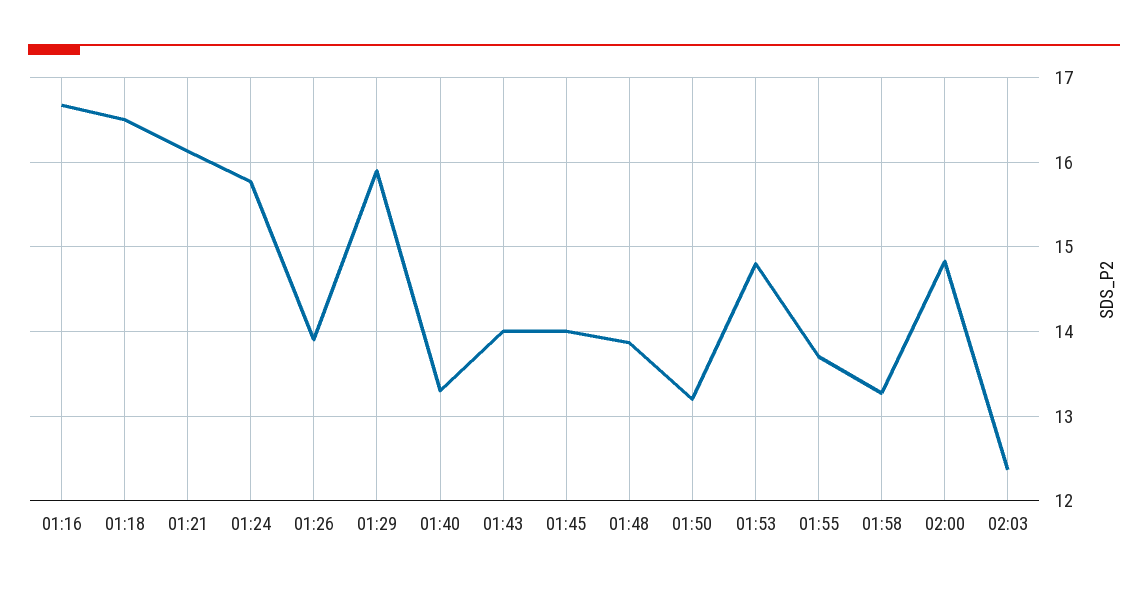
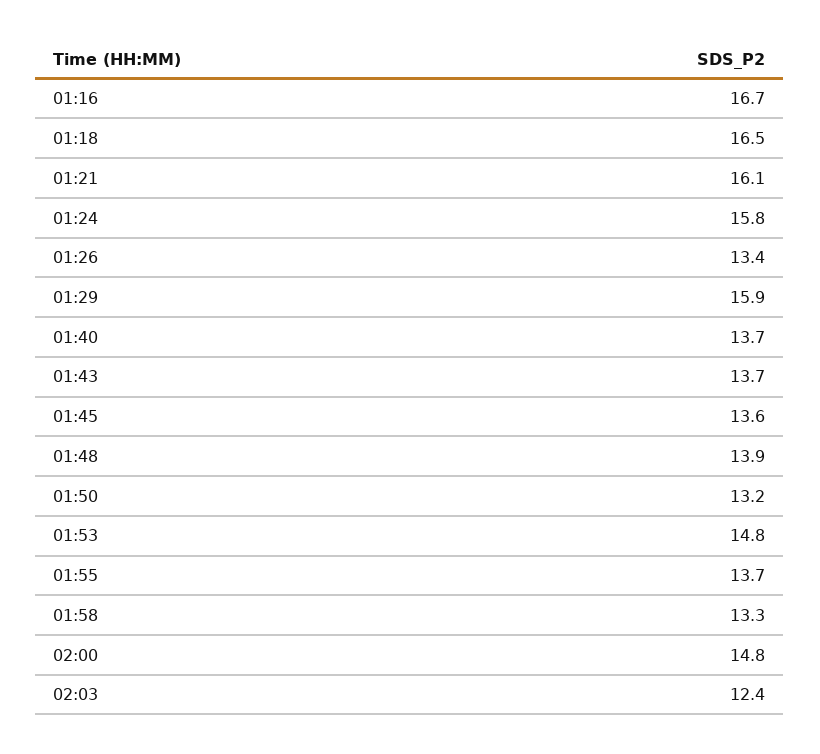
  {
    "01:16": 16.7,
    "01:18": 16.5,
    "01:21": 16.1,
    "01:24": 15.8,
-   "01:26": 13.9,
+   "01:26": 13.4,
    "01:29": 15.9,
-   "01:40": 13.3,
+   "01:40": 13.7,
-   "01:43": 14,
+   "01:43": 13.7,
-   "01:45": 14,
+   "01:45": 13.6,
    "01:48": 13.9,
    "01:50": 13.2,
    "01:53": 14.8,
    "01:55": 13.7,
    "01:58": 13.3,
    "02:00": 14.8,
    "02:03": 12.4
  }

